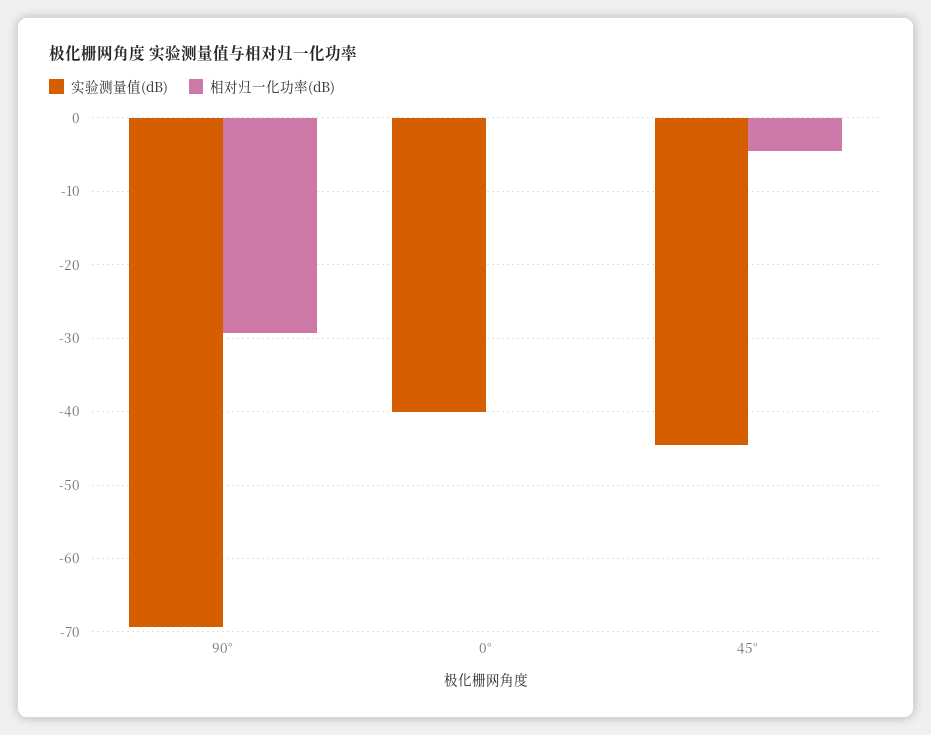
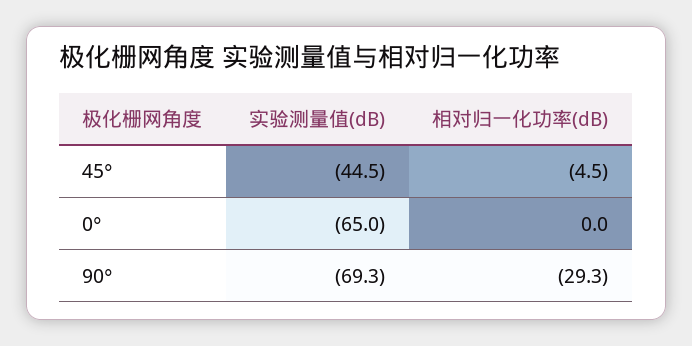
  {
    "实验测量值(dB)": {
      "90°": -69.3,
-     "0°": -40,
+     "0°": -65,
      "45°": -44.5
    },
    "相对归一化功率(dB)": {
      "90°": -29.3,
      "0°": 0,
      "45°": -4.5
    }
  }

